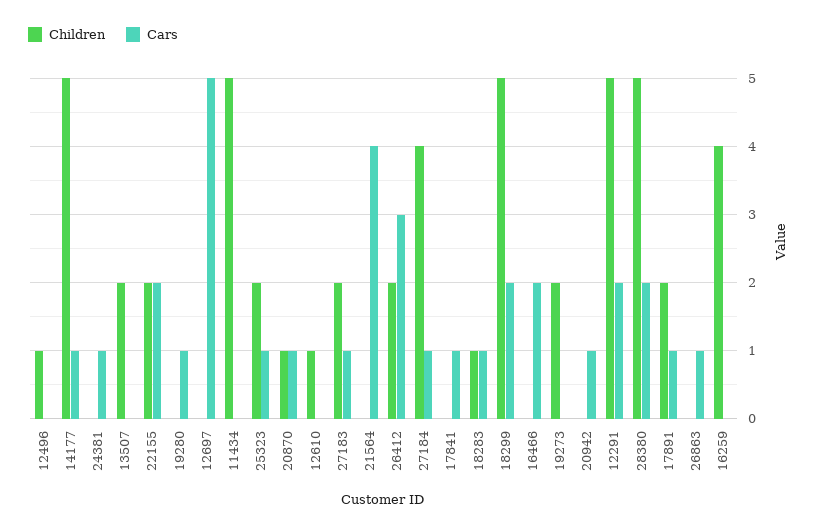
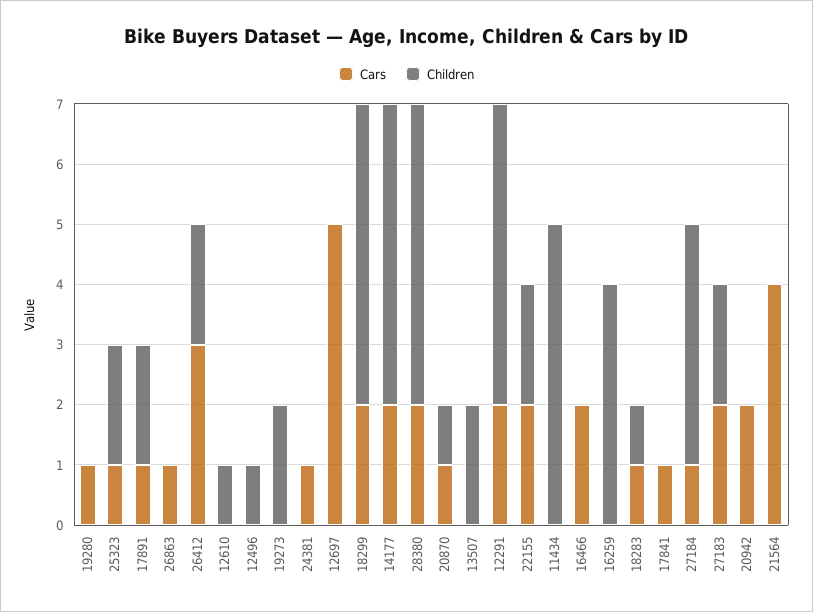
  {
    "Children": {
      "12496": 1,
      "14177": 5,
      "24381": 0,
      "13507": 2,
      "22155": 2,
      "19280": 0,
      "12697": 0,
      "11434": 5,
      "25323": 2,
      "20870": 1,
      "12610": 1,
      "27183": 2,
      "21564": 0,
      "26412": 2,
      "27184": 4,
      "17841": 0,
      "18283": 1,
      "18299": 5,
      "16466": 0,
      "19273": 2,
      "20942": 0,
      "12291": 5,
      "28380": 5,
      "17891": 2,
      "26863": 0,
      "16259": 4
    },
    "Cars": {
      "12496": 0,
-     "14177": 1,
+     "14177": 2,
      "24381": 1,
      "13507": 0,
      "22155": 2,
      "19280": 1,
      "12697": 5,
      "11434": 0,
      "25323": 1,
      "20870": 1,
      "12610": 0,
-     "27183": 1,
+     "27183": 2,
      "21564": 4,
      "26412": 3,
      "27184": 1,
      "17841": 1,
      "18283": 1,
      "18299": 2,
      "16466": 2,
      "19273": 0,
-     "20942": 1,
+     "20942": 2,
      "12291": 2,
      "28380": 2,
      "17891": 1,
      "26863": 1,
      "16259": 0
    }
  }

